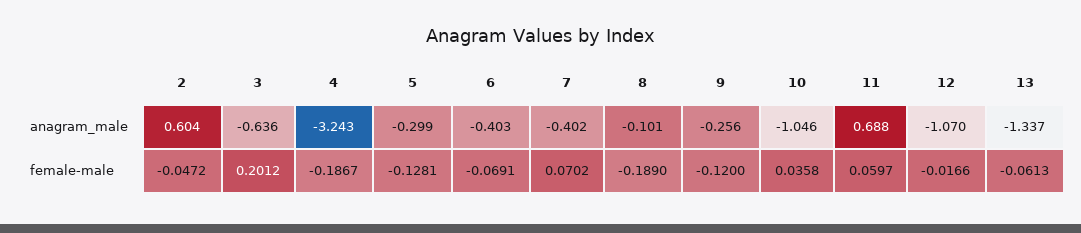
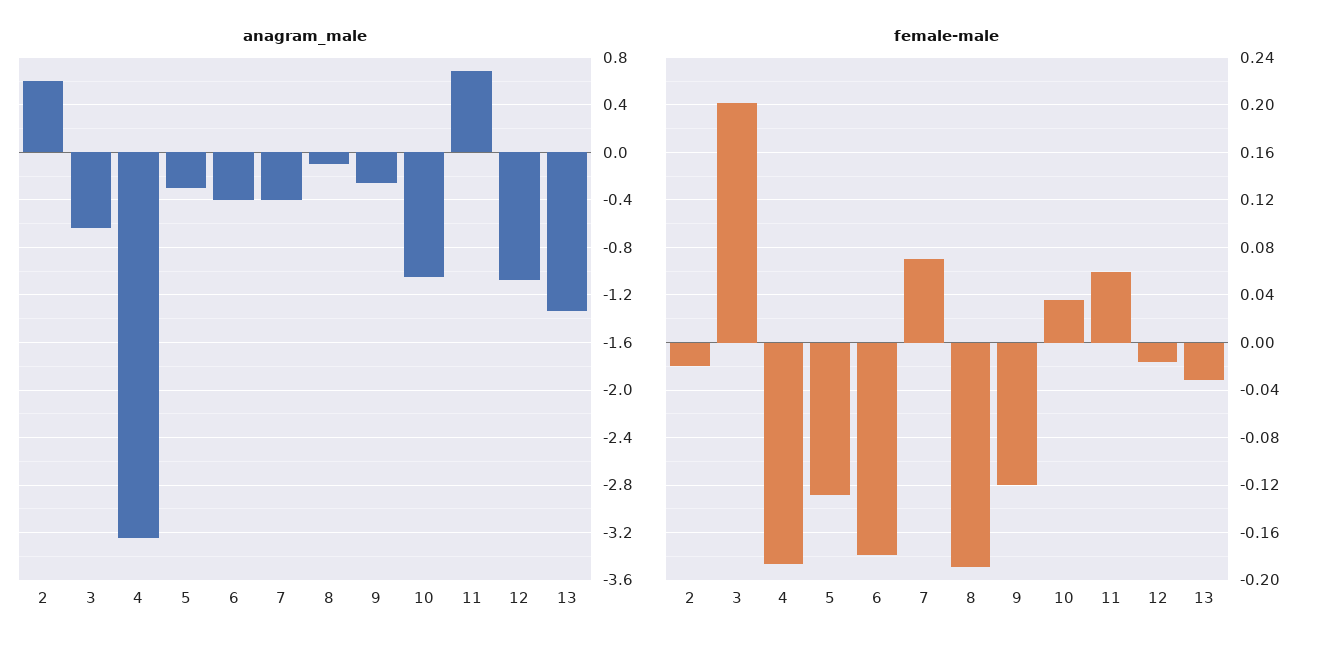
  {
    "anagram_male": {
      "2": 0.604,
      "3": -0.636,
      "4": -3.243,
      "5": -0.299,
      "6": -0.403,
      "7": -0.402,
      "8": -0.101,
      "9": -0.256,
      "10": -1.046,
      "11": 0.688,
      "12": -1.07,
      "13": -1.337
    },
    "female-male": {
-     "2": -0.0472,
+     "2": -0.02,
      "3": 0.2012,
      "4": -0.1867,
      "5": -0.1281,
-     "6": -0.0691,
+     "6": -0.18,
      "7": 0.0702,
      "8": -0.189,
      "9": -0.12,
      "10": 0.0358,
      "11": 0.0597,
      "12": -0.0166,
-     "13": -0.0613
+     "13": -0.03
    }
  }

